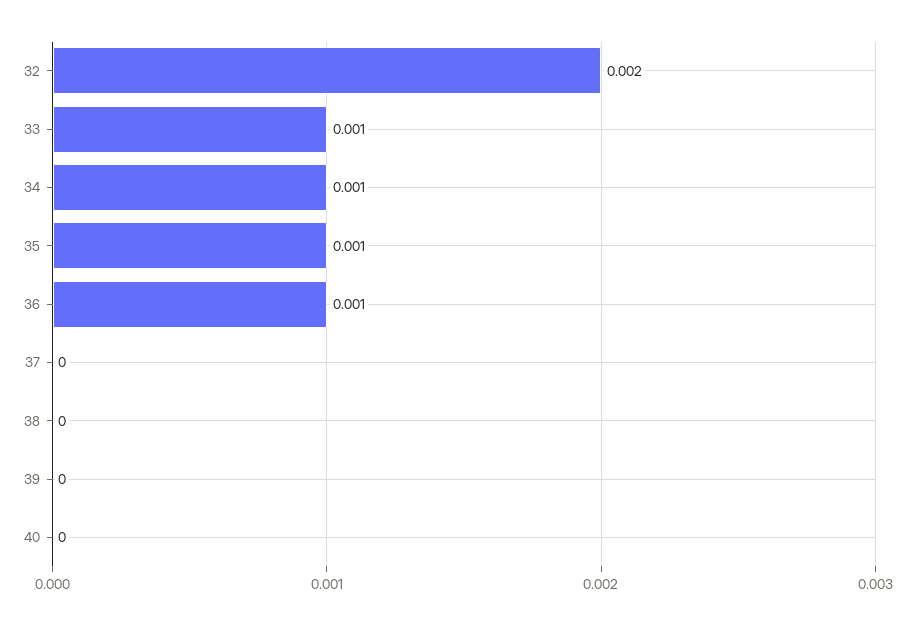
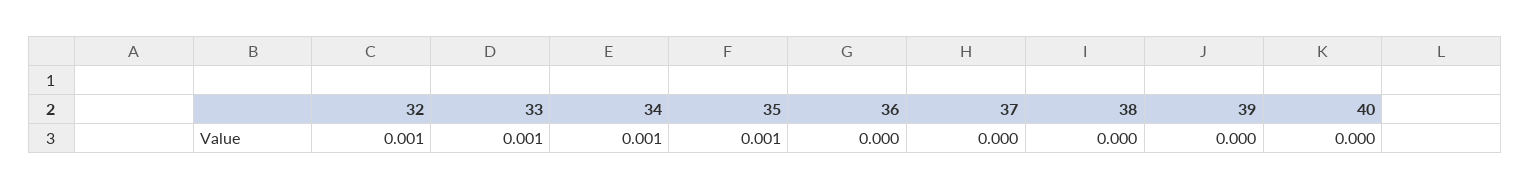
  {
-   "32": 0.002,
+   "32": 0.001,
    "33": 0.001,
    "34": 0.001,
    "35": 0.001,
-   "36": 0.001,
+   "36": 0,
    "37": 0,
    "38": 0,
    "39": 0,
    "40": 0
  }

